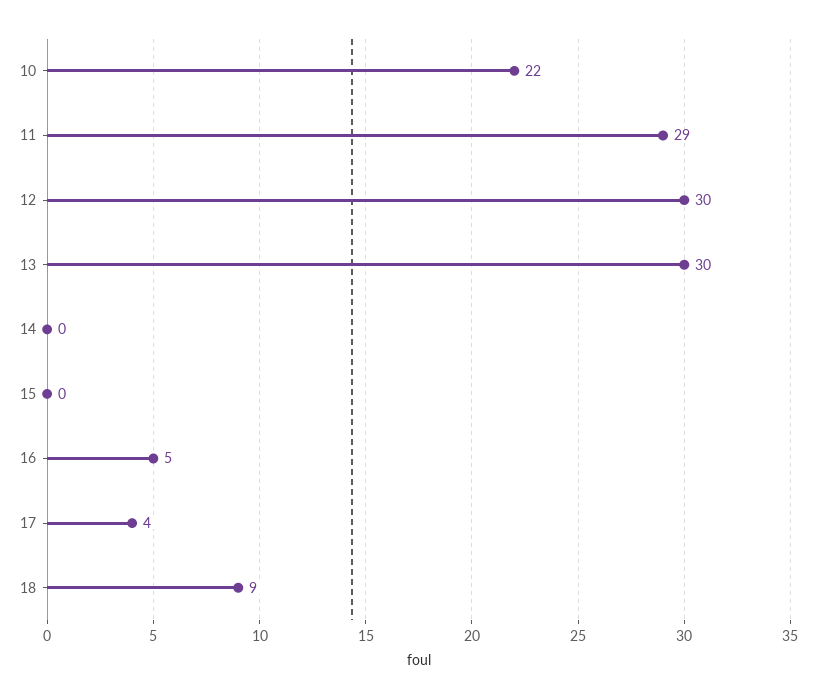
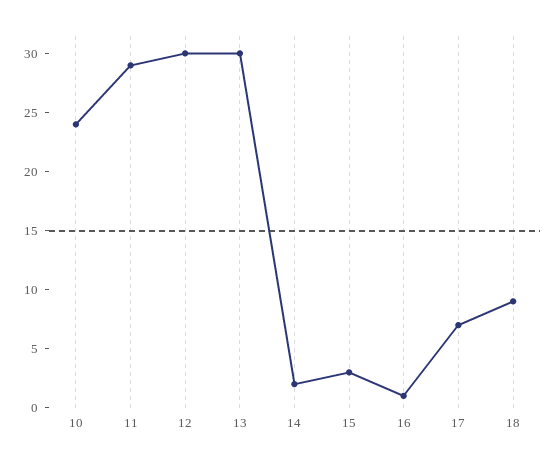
  {
-   "10": 22,
+   "10": 24,
    "11": 29,
    "12": 30,
    "13": 30,
-   "14": 0,
+   "14": 2,
-   "15": 0,
+   "15": 3,
-   "16": 5,
+   "16": 1,
-   "17": 4,
+   "17": 7,
    "18": 9
  }

